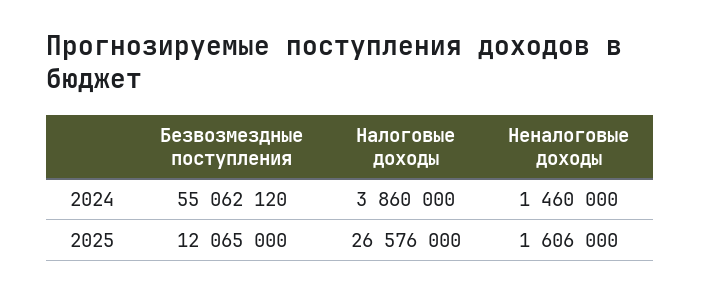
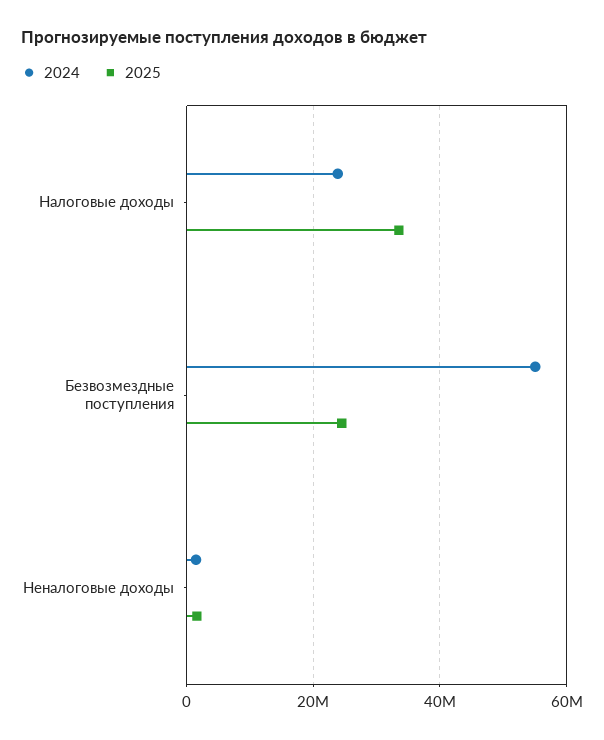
  {
    "2024": {
      "Безвозмездные поступления": 55062120,
-     "Налоговые доходы": 3860000,
+     "Налоговые доходы": 24000000,
      "Неналоговые доходы": 1460000
    },
    "2025": {
-     "Безвозмездные поступления": 12065000,
+     "Безвозмездные поступления": 24000000,
-     "Налоговые доходы": 26576000,
+     "Налоговые доходы": 34000000,
      "Неналоговые доходы": 1606000
    }
  }

